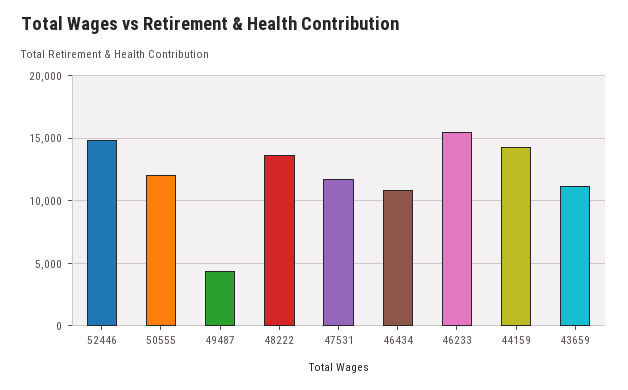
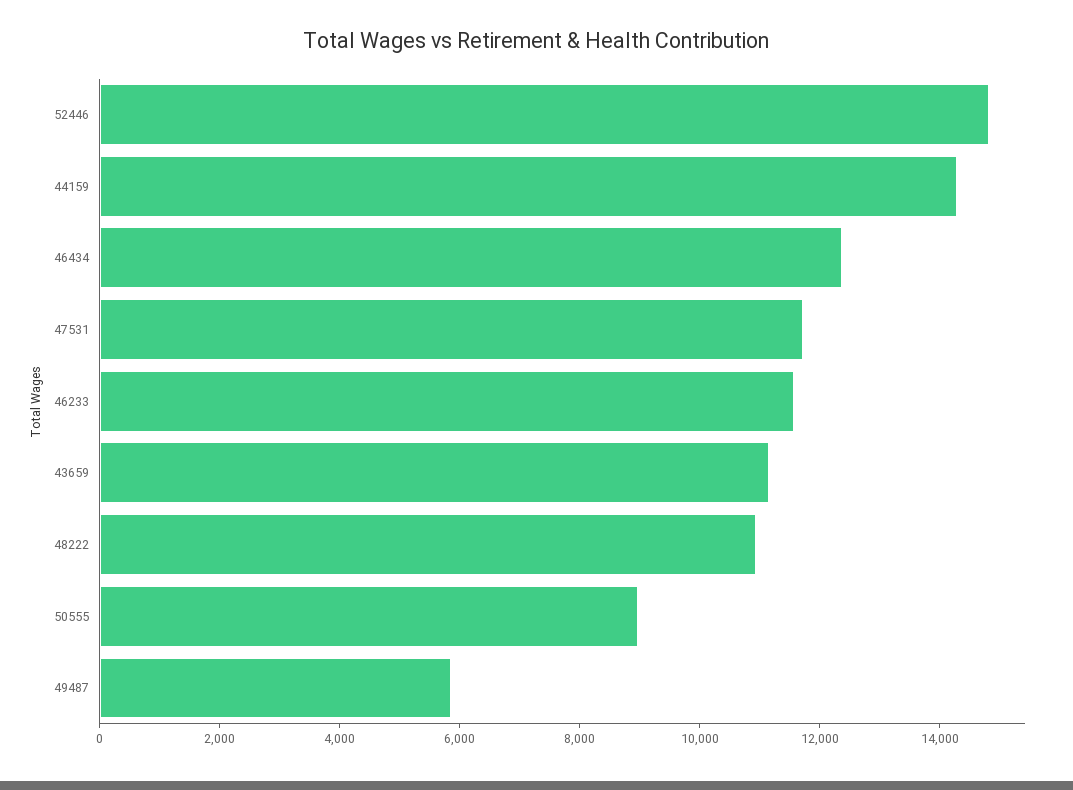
  {
    "52446": 15000,
-   "50555": 12000,
+   "50555": 9000,
-   "49487": 4500,
+   "49487": 6000,
-   "48222": 13500,
+   "48222": 11000,
    "47531": 11500,
-   "46434": 11000,
+   "46434": 12500,
-   "46233": 15500,
+   "46233": 11500,
    "44159": 14500,
    "43659": 11000
  }

